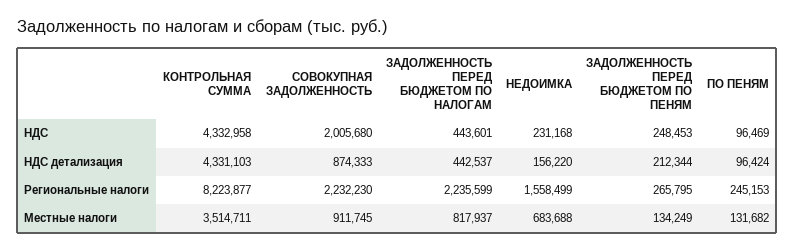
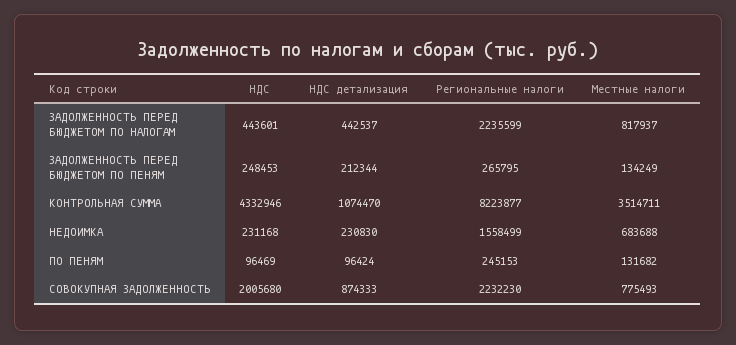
  {
    "КОНТРОЛЬНАЯ СУММА": {
-     "НДС": 4332958,
+     "НДС": 4332946,
-     "НДС детализация": 4331103,
+     "НДС детализация": 1074470,
      "Региональные налоги": 8223877,
      "Местные налоги": 3514711
    },
    "СОВОКУПНАЯ ЗАДОЛЖЕННОСТЬ": {
      "НДС": 2005680,
      "НДС детализация": 874333,
      "Региональные налоги": 2232230,
-     "Местные налоги": 911745
+     "Местные налоги": 775493
    },
    "ЗАДОЛЖЕННОСТЬ ПЕРЕД БЮДЖЕТОМ ПО НАЛОГАМ": {
      "НДС": 443601,
      "НДС детализация": 442537,
      "Региональные налоги": 2235599,
      "Местные налоги": 817937
    },
    "НЕДОИМКА": {
      "НДС": 231168,
-     "НДС детализация": 156220,
+     "НДС детализация": 230830,
      "Региональные налоги": 1558499,
      "Местные налоги": 683688
    },
    "ЗАДОЛЖЕННОСТЬ ПЕРЕД БЮДЖЕТОМ ПО ПЕНЯМ": {
      "НДС": 248453,
      "НДС детализация": 212344,
      "Региональные налоги": 265795,
      "Местные налоги": 134249
    },
    "ПО ПЕНЯМ": {
      "НДС": 96469,
      "НДС детализация": 96424,
      "Региональные налоги": 245153,
      "Местные налоги": 131682
    }
  }

